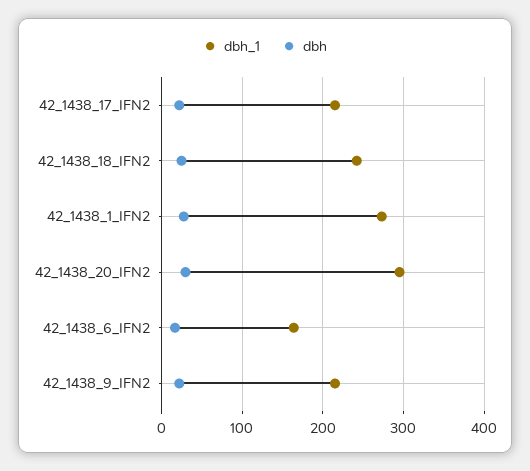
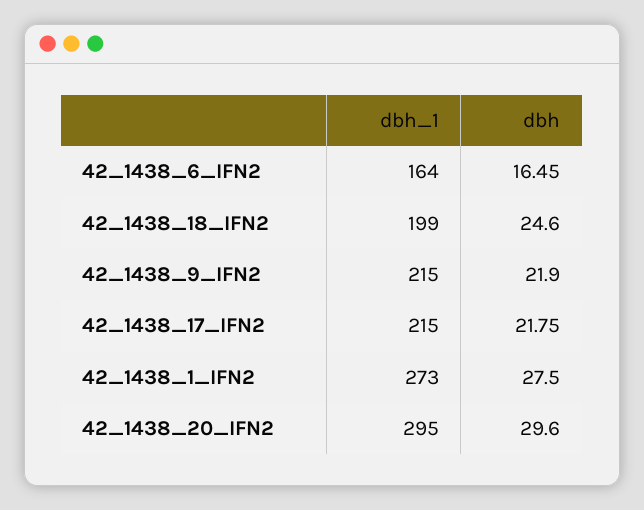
  {
    "dbh_1": {
      "42_1438_17_IFN2": 215,
-     "42_1438_18_IFN2": 240,
+     "42_1438_18_IFN2": 199,
      "42_1438_1_IFN2": 273,
      "42_1438_20_IFN2": 295,
      "42_1438_6_IFN2": 164,
      "42_1438_9_IFN2": 215
    },
    "dbh": {
      "42_1438_17_IFN2": 21.75,
      "42_1438_18_IFN2": 24.6,
      "42_1438_1_IFN2": 27.5,
      "42_1438_20_IFN2": 29.6,
      "42_1438_6_IFN2": 16.45,
      "42_1438_9_IFN2": 21.9
    }
  }

